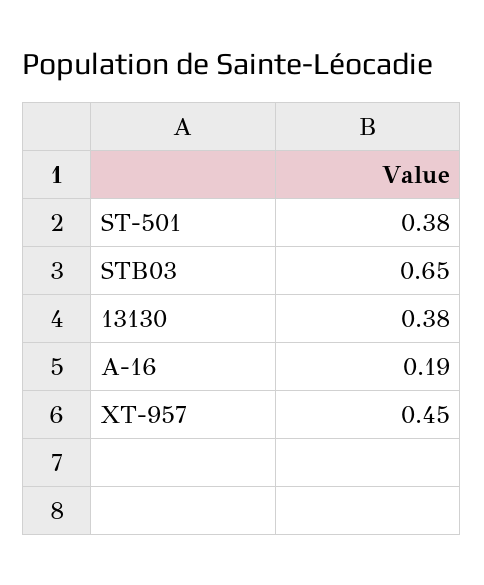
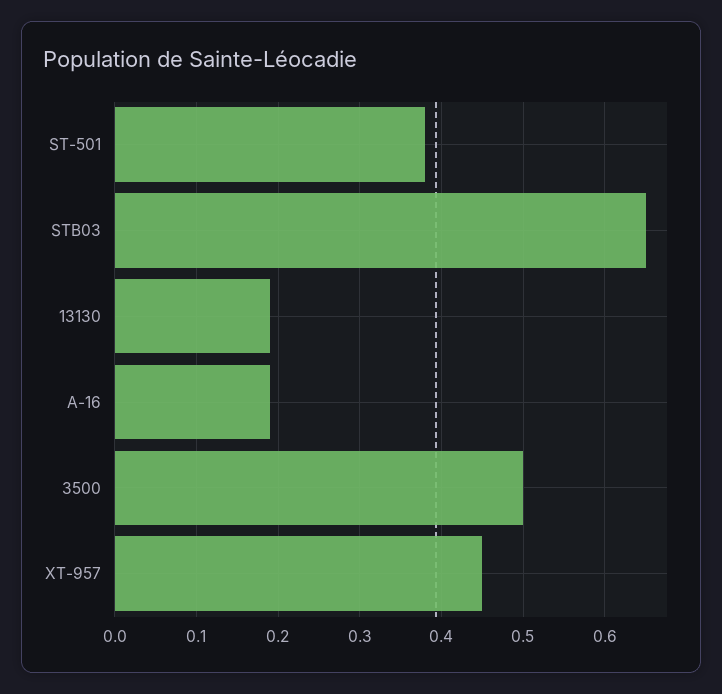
  {
    "ST-501": 0.38,
    "STB03": 0.65,
-   "13130": 0.38,
+   "13130": 0.19,
    "A-16": 0.19,
-   "XT-957": 0.45
+   "XT-957": 0.45,
+   "3500": 0.5
  }

